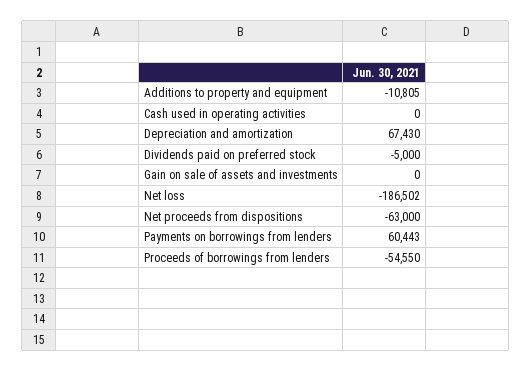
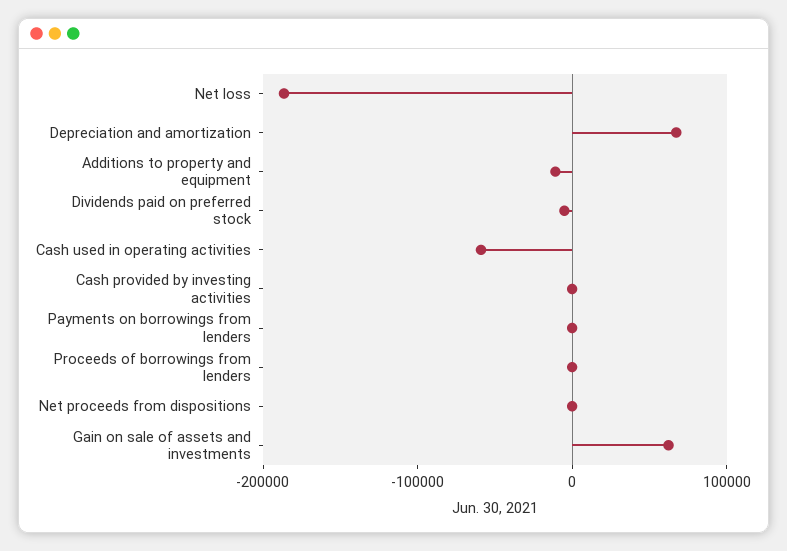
  {
    "Additions to property and equipment": -10805,
-   "Cash used in operating activities": 0,
+   "Cash used in operating activities": -60000,
    "Depreciation and amortization": 67430,
    "Dividends paid on preferred stock": -5000,
-   "Gain on sale of assets and investments": 0,
+   "Gain on sale of assets and investments": 60000,
    "Net loss": -186502,
-   "Net proceeds from dispositions": -63000,
+   "Net proceeds from dispositions": 0,
-   "Payments on borrowings from lenders": 60443,
+   "Payments on borrowings from lenders": 0,
-   "Proceeds of borrowings from lenders": -54550
+   "Proceeds of borrowings from lenders": 0,
+   "Cash provided by investing activities": 0
  }

